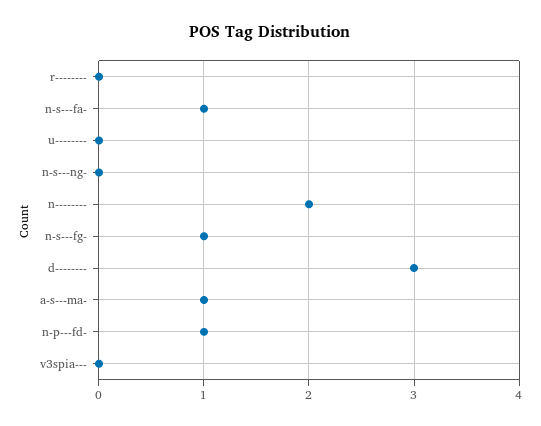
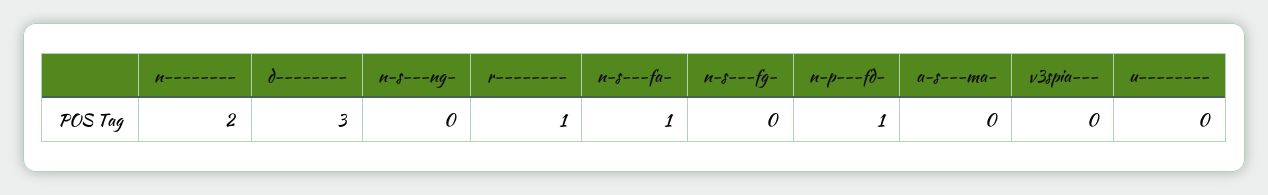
  {
-   "r--------": 0,
+   "r--------": 1,
    "n-s---fa-": 1,
    "u--------": 0,
    "n-s---ng-": 0,
    "n--------": 2,
-   "n-s---fg-": 1,
+   "n-s---fg-": 0,
    "d--------": 3,
-   "a-s---ma-": 1,
+   "a-s---ma-": 0,
    "n-p---fd-": 1,
    "v3spia---": 0
  }

